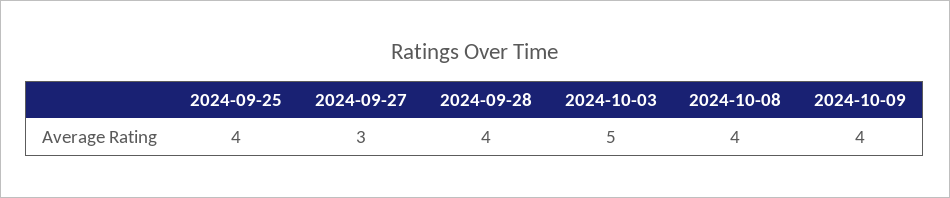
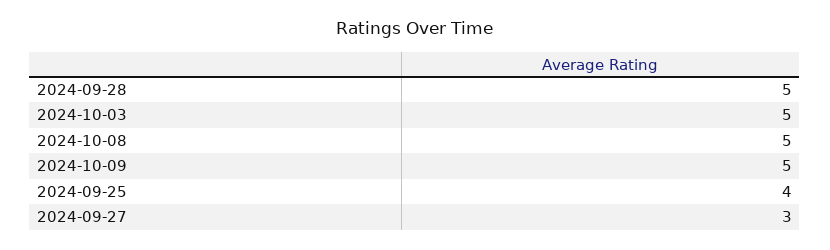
  {
    "2024-09-25": 4,
    "2024-09-27": 3,
-   "2024-09-28": 4,
+   "2024-09-28": 5,
    "2024-10-03": 5,
-   "2024-10-08": 4,
+   "2024-10-08": 5,
-   "2024-10-09": 4
+   "2024-10-09": 5
  }

